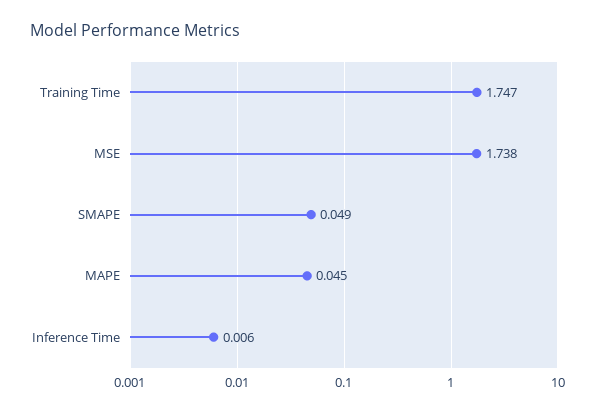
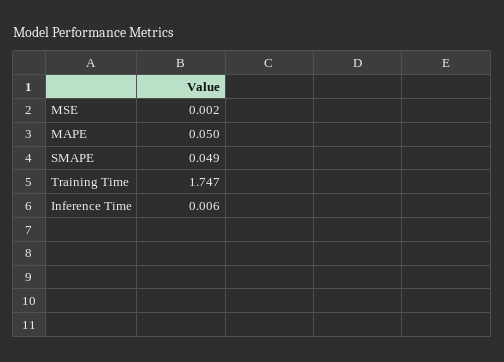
  {
    "Training Time": 1.747,
-   "MSE": 1.738,
+   "MSE": 0.002,
    "SMAPE": 0.049,
-   "MAPE": 0.045,
+   "MAPE": 0.05,
    "Inference Time": 0.006
  }

